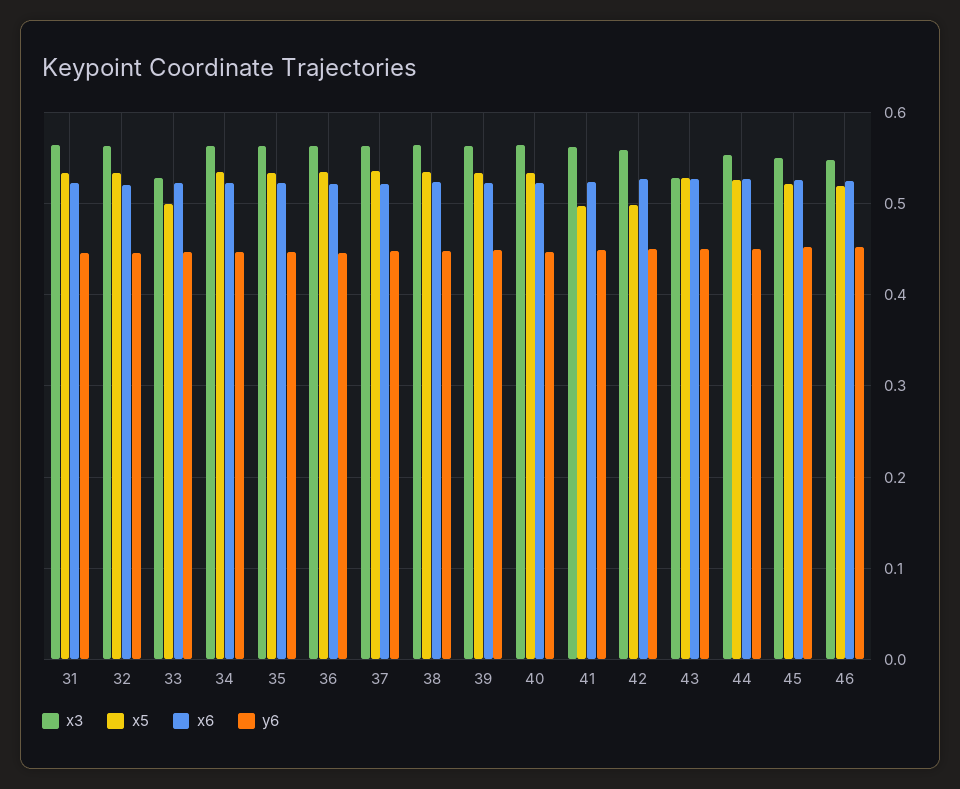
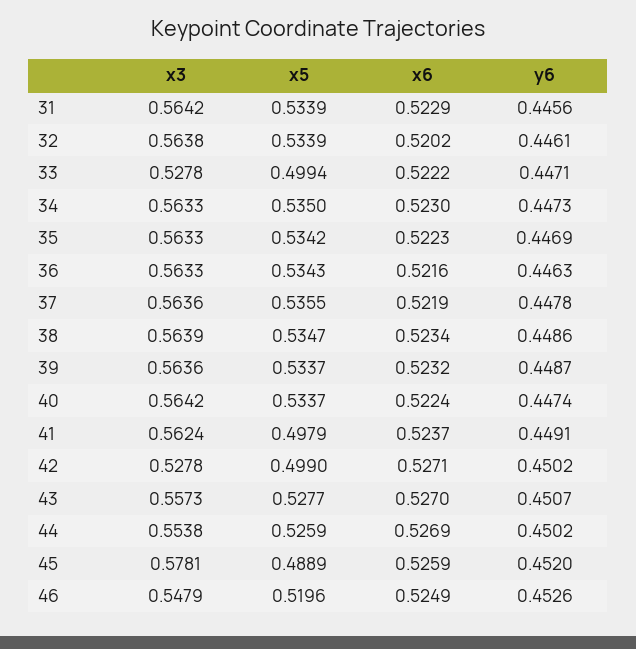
  {
    "x3": {
      "31": 0.5642,
      "32": 0.5638,
      "33": 0.5278,
      "34": 0.5633,
      "35": 0.5633,
      "36": 0.5633,
      "37": 0.5636,
      "38": 0.5639,
      "39": 0.5636,
      "40": 0.5642,
      "41": 0.5624,
-     "42": 0.56,
+     "42": 0.5278,
-     "43": 0.53,
+     "43": 0.5573,
      "44": 0.5538,
-     "45": 0.55,
+     "45": 0.5781,
      "46": 0.5479
    },
    "x5": {
      "31": 0.5339,
      "32": 0.5339,
      "33": 0.4994,
      "34": 0.535,
      "35": 0.5342,
      "36": 0.5343,
      "37": 0.5355,
      "38": 0.5347,
      "39": 0.5337,
      "40": 0.5337,
      "41": 0.4979,
      "42": 0.499,
      "43": 0.5277,
      "44": 0.5259,
-     "45": 0.52,
+     "45": 0.4889,
      "46": 0.5196
    },
    "x6": {
      "31": 0.5229,
      "32": 0.5202,
      "33": 0.5222,
      "34": 0.523,
      "35": 0.5223,
      "36": 0.5216,
      "37": 0.5219,
      "38": 0.5234,
      "39": 0.5232,
      "40": 0.5224,
      "41": 0.5237,
      "42": 0.5271,
      "43": 0.527,
      "44": 0.5269,
      "45": 0.5259,
      "46": 0.5249
    },
    "y6": {
      "31": 0.4456,
      "32": 0.4461,
      "33": 0.4471,
      "34": 0.4473,
      "35": 0.4469,
      "36": 0.4463,
      "37": 0.4478,
      "38": 0.4486,
      "39": 0.4487,
      "40": 0.4474,
      "41": 0.4491,
      "42": 0.4502,
      "43": 0.4507,
      "44": 0.4502,
      "45": 0.452,
      "46": 0.4526
    }
  }

